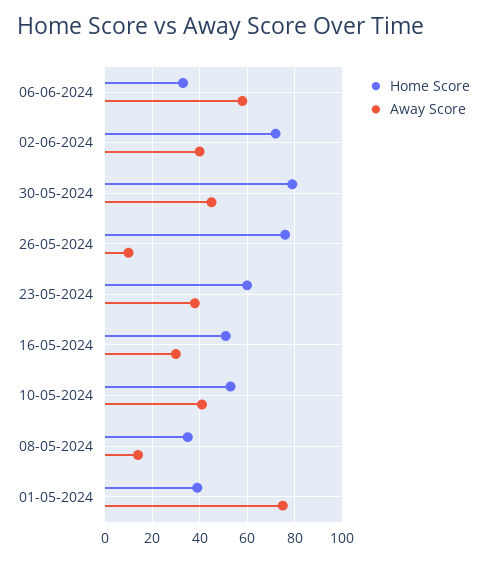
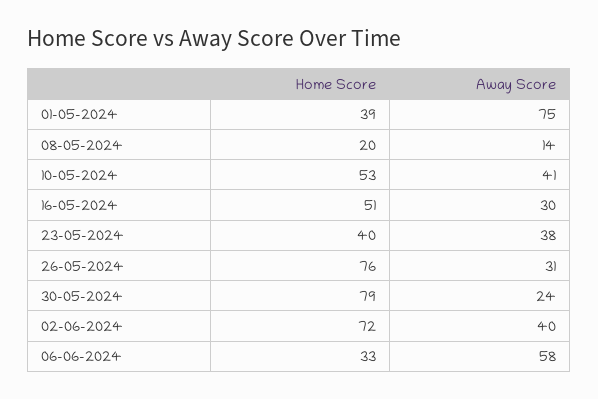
  {
    "Home Score": {
      "06-06-2024": 33,
      "02-06-2024": 72,
      "30-05-2024": 79,
      "26-05-2024": 76,
-     "23-05-2024": 60,
+     "23-05-2024": 40,
      "16-05-2024": 51,
      "10-05-2024": 53,
-     "08-05-2024": 35,
+     "08-05-2024": 20,
      "01-05-2024": 39
    },
    "Away Score": {
      "06-06-2024": 58,
      "02-06-2024": 40,
-     "30-05-2024": 45,
+     "30-05-2024": 24,
-     "26-05-2024": 10,
+     "26-05-2024": 31,
      "23-05-2024": 38,
      "16-05-2024": 30,
      "10-05-2024": 41,
      "08-05-2024": 14,
      "01-05-2024": 75
    }
  }

